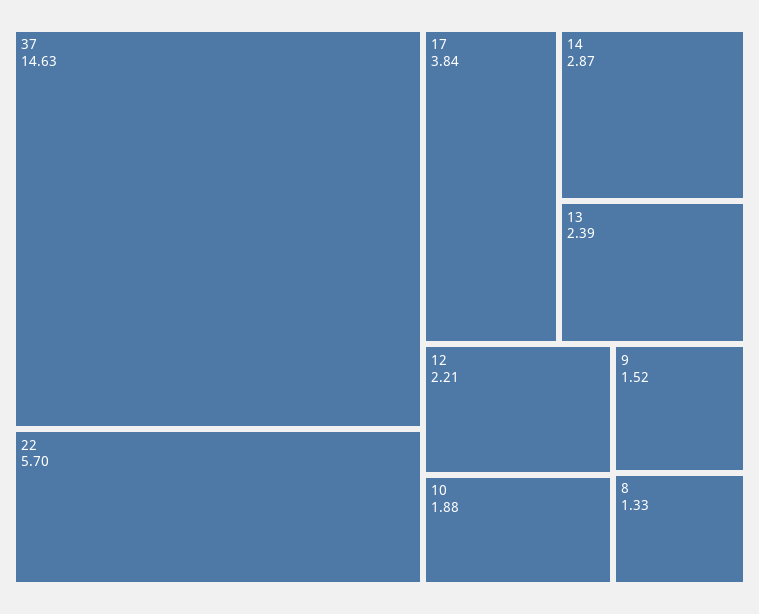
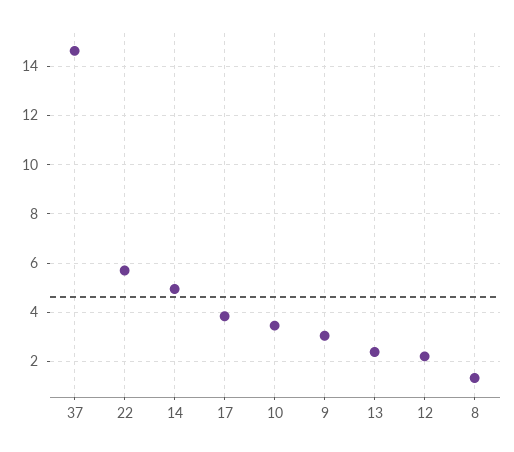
  {
    "37": 14.63,
    "22": 5.7,
    "17": 3.84,
-   "14": 2.87,
+   "14": 5,
    "13": 2.39,
    "12": 2.21,
-   "10": 1.88,
+   "10": 3.5,
-   "9": 1.52,
+   "9": 3,
    "8": 1.33
  }

